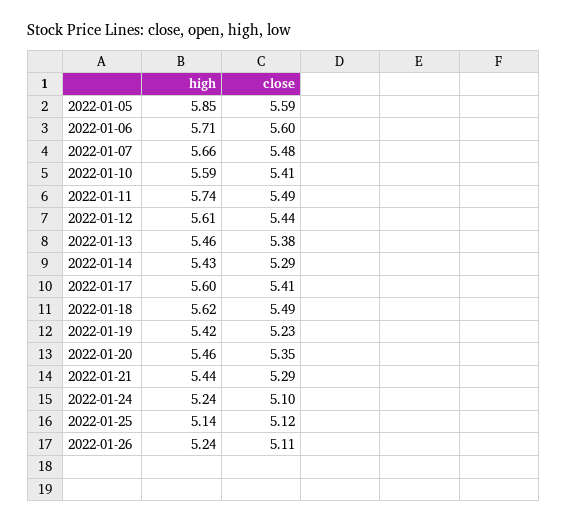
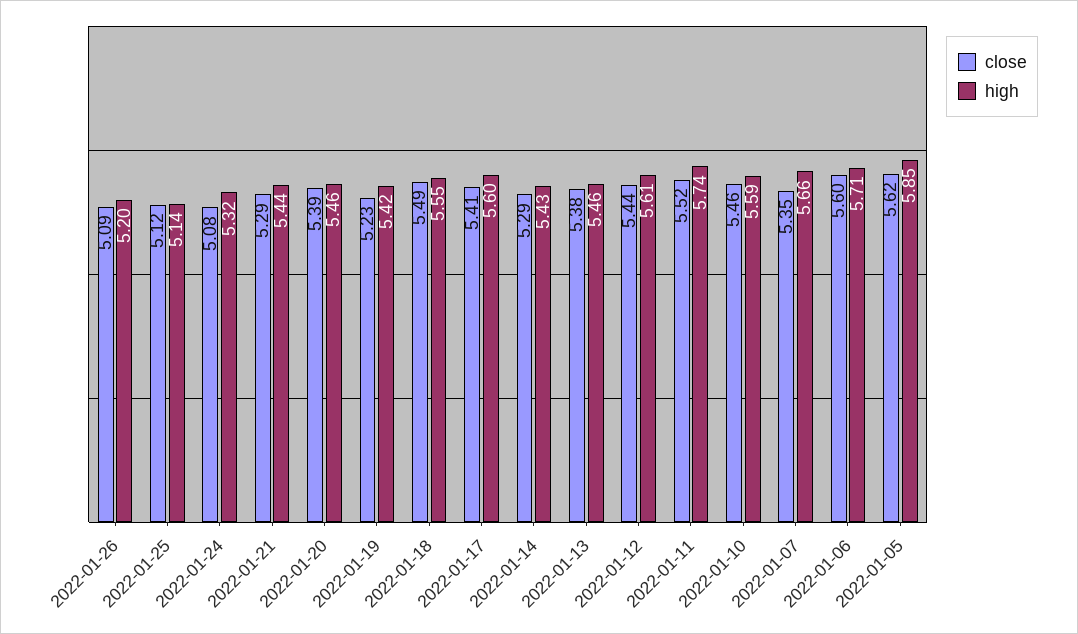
  {
    "high": {
      "2022-01-05": 5.85,
      "2022-01-06": 5.71,
      "2022-01-07": 5.66,
      "2022-01-10": 5.59,
      "2022-01-11": 5.74,
      "2022-01-12": 5.61,
      "2022-01-13": 5.46,
      "2022-01-14": 5.43,
      "2022-01-17": 5.6,
-     "2022-01-18": 5.62,
+     "2022-01-18": 5.55,
      "2022-01-19": 5.42,
      "2022-01-20": 5.46,
      "2022-01-21": 5.44,
-     "2022-01-24": 5.24,
+     "2022-01-24": 5.32,
      "2022-01-25": 5.14,
-     "2022-01-26": 5.24
+     "2022-01-26": 5.2
    },
    "close": {
-     "2022-01-05": 5.59,
+     "2022-01-05": 5.62,
      "2022-01-06": 5.6,
-     "2022-01-07": 5.48,
+     "2022-01-07": 5.35,
-     "2022-01-10": 5.41,
+     "2022-01-10": 5.46,
-     "2022-01-11": 5.49,
+     "2022-01-11": 5.52,
      "2022-01-12": 5.44,
      "2022-01-13": 5.38,
      "2022-01-14": 5.29,
      "2022-01-17": 5.41,
      "2022-01-18": 5.49,
      "2022-01-19": 5.23,
-     "2022-01-20": 5.35,
+     "2022-01-20": 5.39,
      "2022-01-21": 5.29,
-     "2022-01-24": 5.1,
+     "2022-01-24": 5.08,
      "2022-01-25": 5.12,
-     "2022-01-26": 5.11
+     "2022-01-26": 5.09
    }
  }

